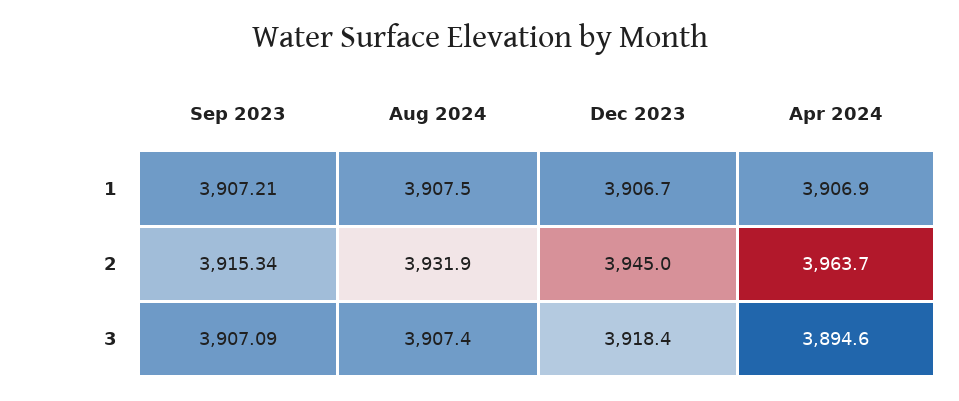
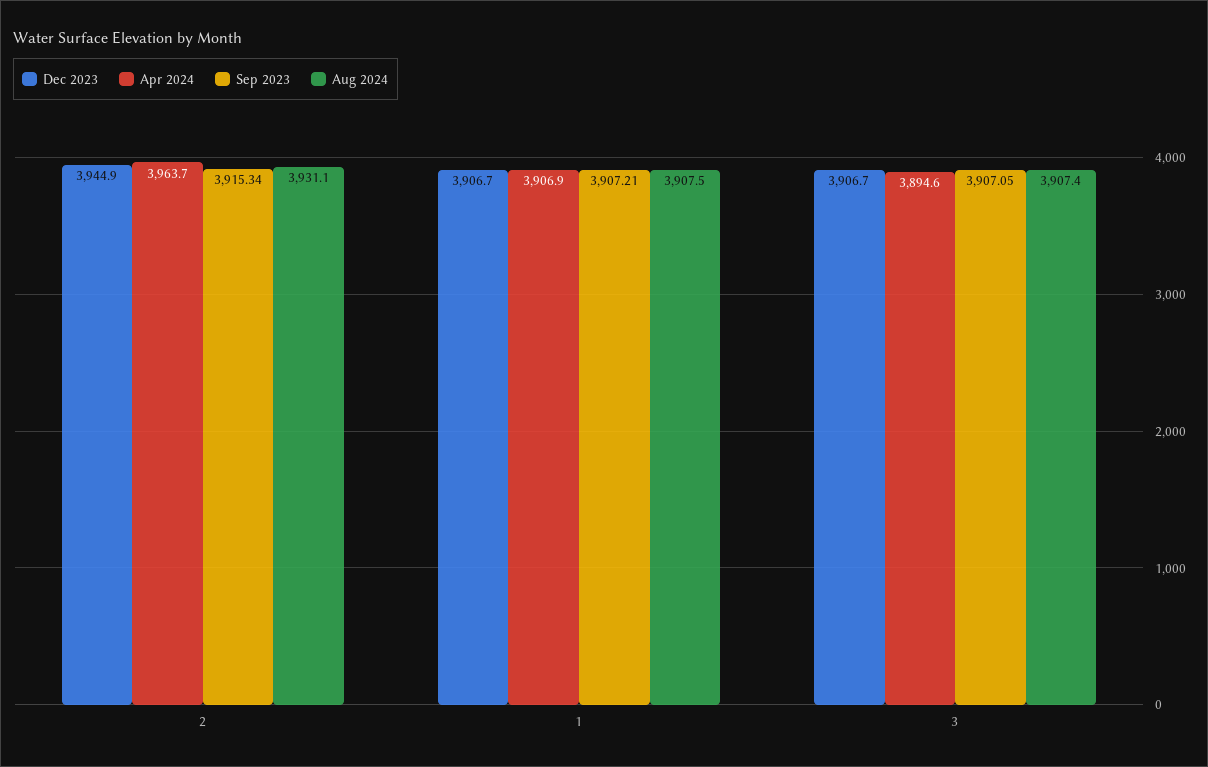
  {
    "Sep 2023": {
      "1": 3907.21,
      "2": 3915.34,
-     "3": 3907.09
+     "3": 3907.05
    },
    "Aug 2024": {
      "1": 3907.5,
-     "2": 3931.9,
+     "2": 3931.1,
      "3": 3907.4
    },
    "Dec 2023": {
      "1": 3906.7,
-     "2": 3945,
+     "2": 3944.9,
-     "3": 3918.4
+     "3": 3906.7
    },
    "Apr 2024": {
      "1": 3906.9,
      "2": 3963.7,
      "3": 3894.6
    }
  }

